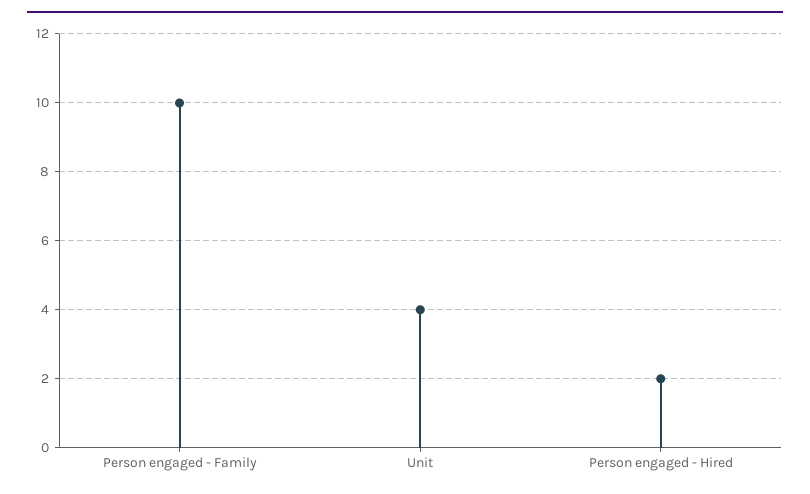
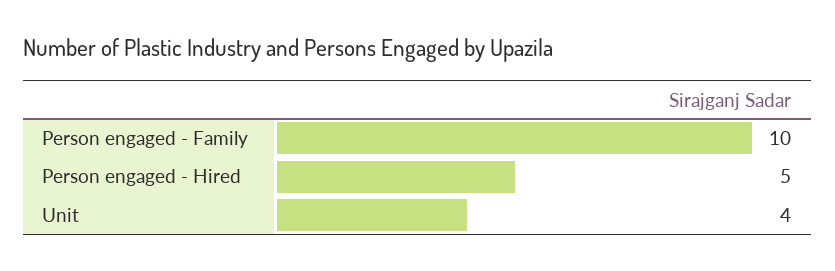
  {
    "Person engaged - Family": 10,
    "Unit": 4,
-   "Person engaged - Hired": 2
+   "Person engaged - Hired": 5
  }

